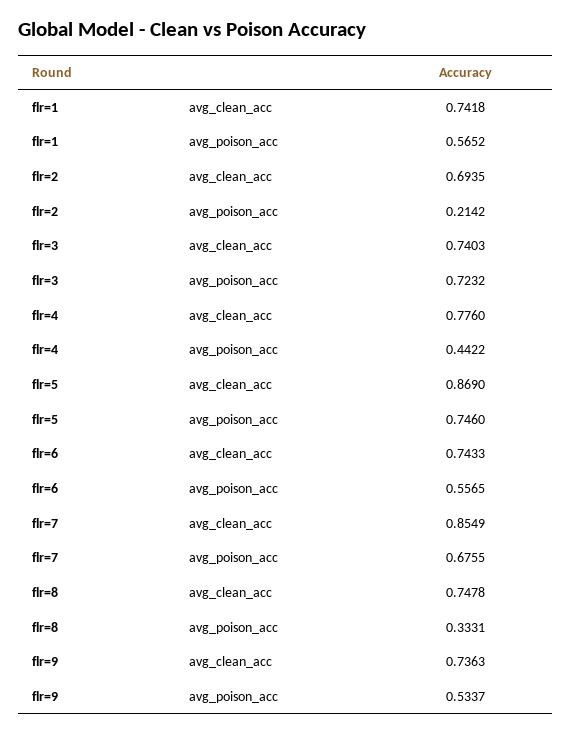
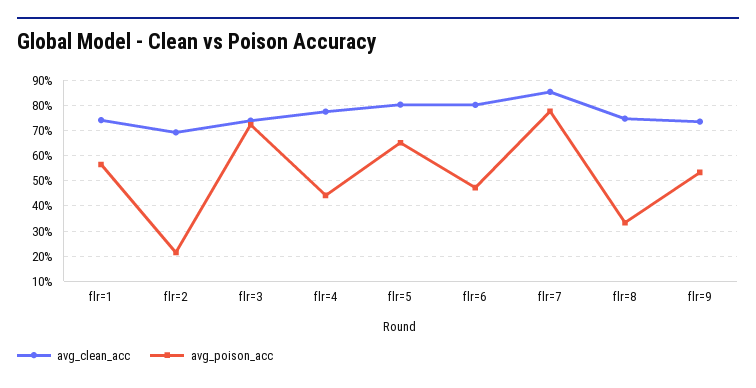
  {
    "avg_clean_acc": {
      "flr=1": 0.7418,
      "flr=2": 0.6935,
      "flr=3": 0.7403,
      "flr=4": 0.776,
-     "flr=5": 0.869,
+     "flr=5": 0.8,
-     "flr=6": 0.7433,
+     "flr=6": 0.8,
      "flr=7": 0.8549,
      "flr=8": 0.7478,
      "flr=9": 0.7363
    },
    "avg_poison_acc": {
      "flr=1": 0.5652,
      "flr=2": 0.2142,
      "flr=3": 0.7232,
      "flr=4": 0.4422,
-     "flr=5": 0.746,
+     "flr=5": 0.65,
-     "flr=6": 0.5565,
+     "flr=6": 0.475,
-     "flr=7": 0.6755,
+     "flr=7": 0.775,
      "flr=8": 0.3331,
      "flr=9": 0.5337
    }
  }

